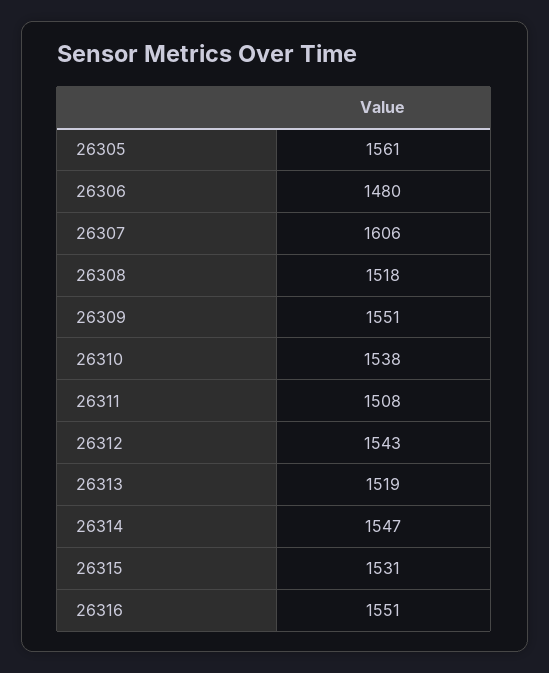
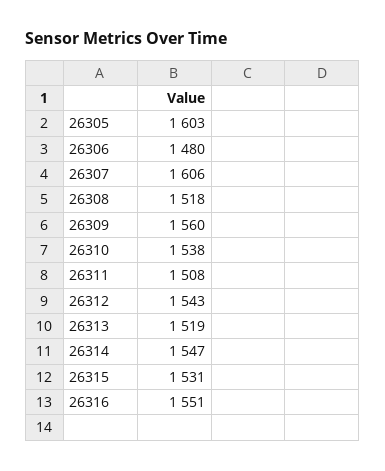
  {
-   "26305": 1561,
+   "26305": 1603,
    "26306": 1480,
    "26307": 1606,
    "26308": 1518,
-   "26309": 1551,
+   "26309": 1560,
    "26310": 1538,
    "26311": 1508,
    "26312": 1543,
    "26313": 1519,
    "26314": 1547,
    "26315": 1531,
    "26316": 1551
  }

